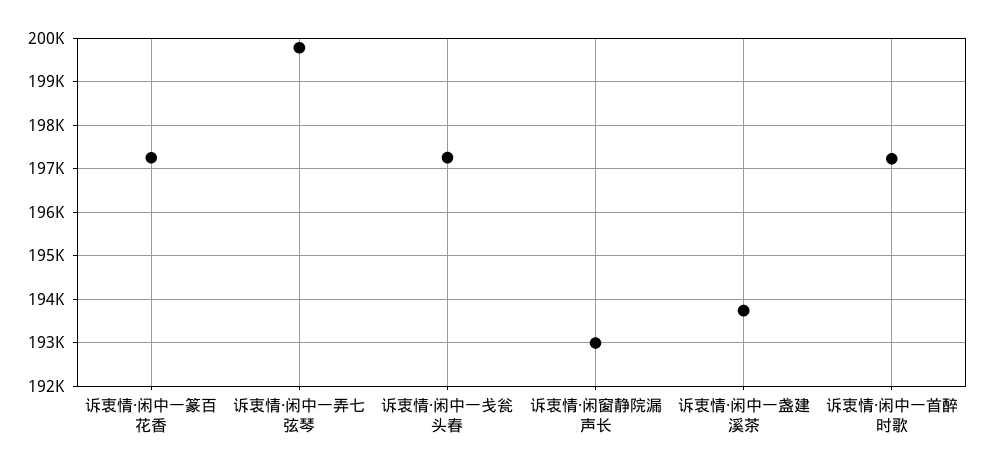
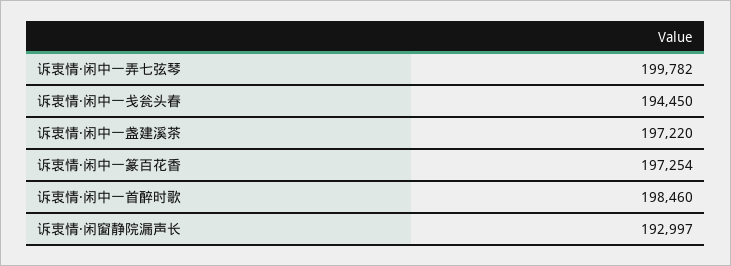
  {
    "诉衷情·闲中一篆百花香": 197254,
    "诉衷情·闲中一弄七弦琴": 199782,
-   "诉衷情·闲中一戋瓮头春": 197200,
+   "诉衷情·闲中一戋瓮头春": 194450,
    "诉衷情·闲窗静院漏声长": 192997,
-   "诉衷情·闲中一盏建溪茶": 193800,
+   "诉衷情·闲中一盏建溪茶": 197220,
-   "诉衷情·闲中一首醉时歌": 197200
+   "诉衷情·闲中一首醉时歌": 198460
  }

